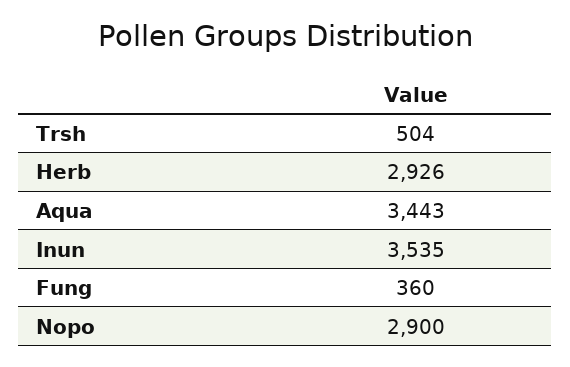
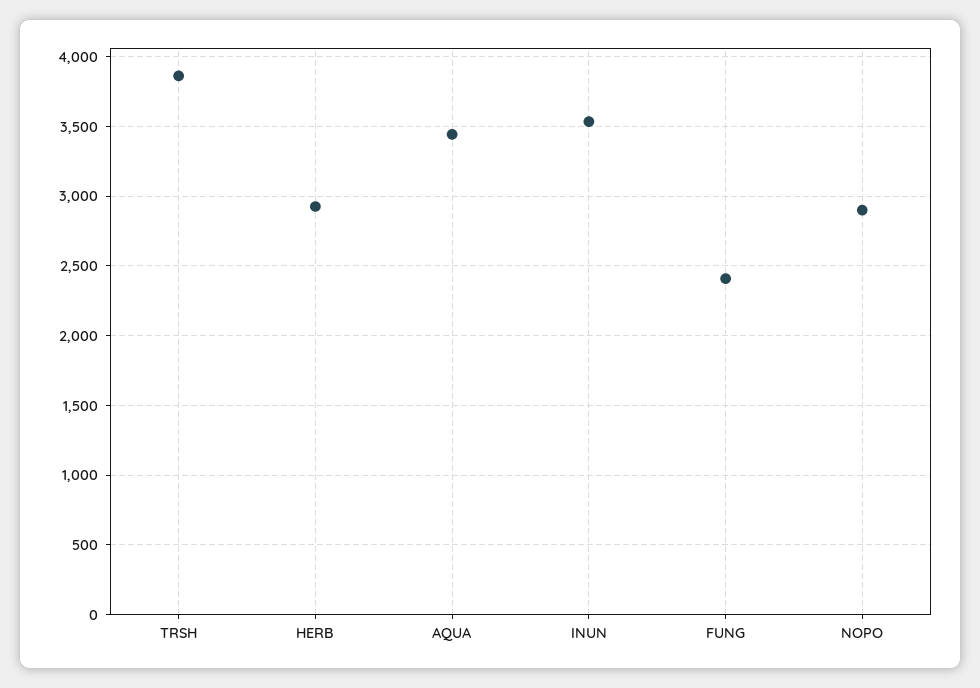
  {
-   "Trsh": 504,
+   "Trsh": 3850,
    "Herb": 2926,
    "Aqua": 3443,
    "Inun": 3535,
-   "Fung": 360,
+   "Fung": 2400,
    "Nopo": 2900
  }

